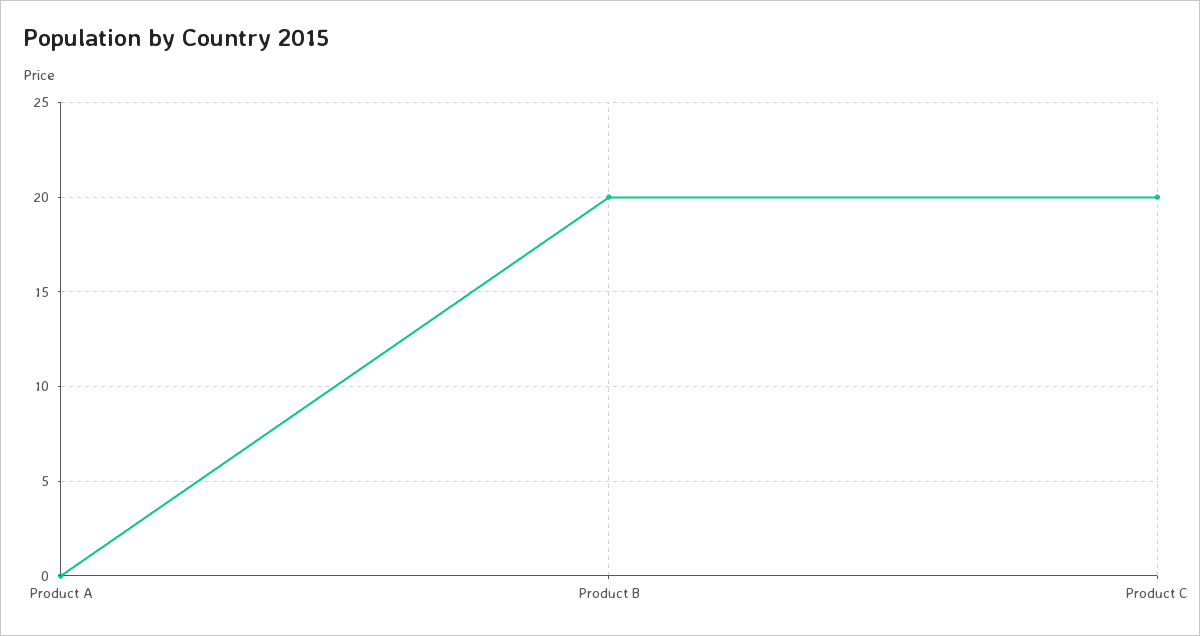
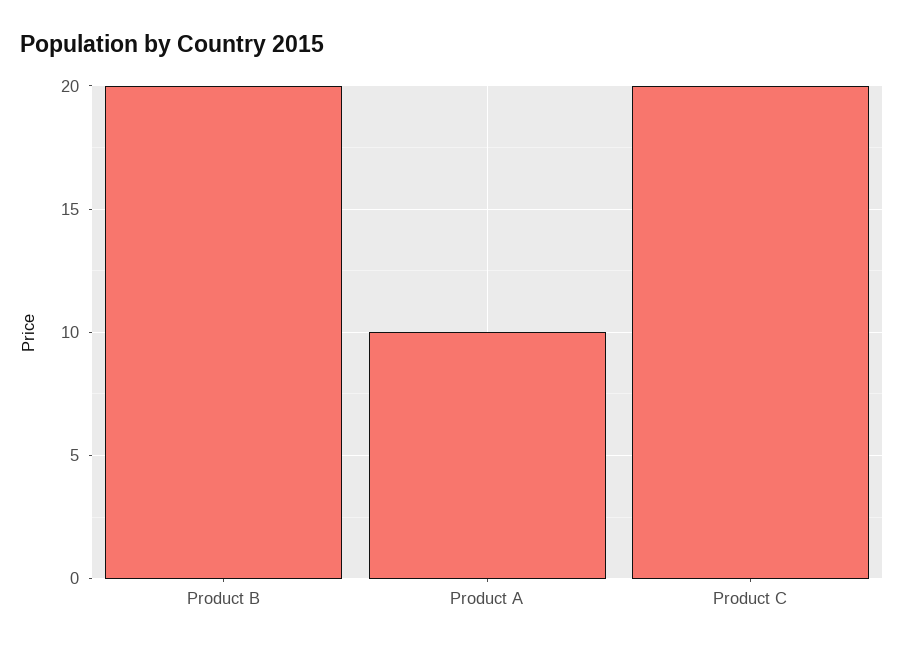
  {
-   "Product A": 0,
+   "Product A": 10,
    "Product B": 20,
    "Product C": 20
  }

